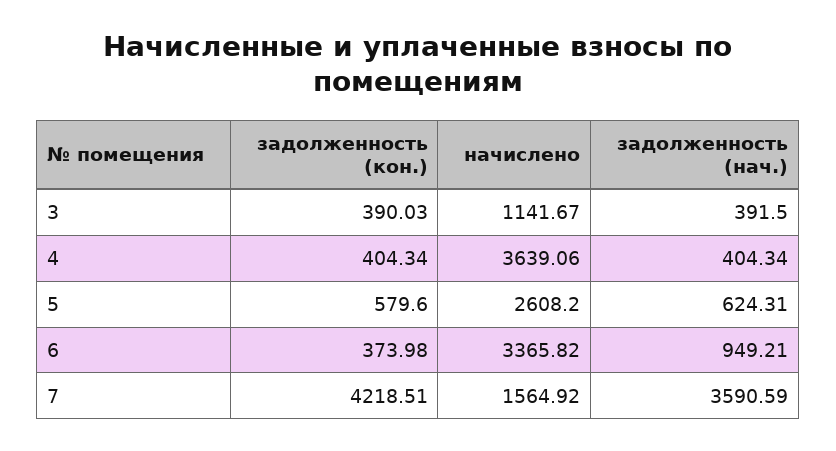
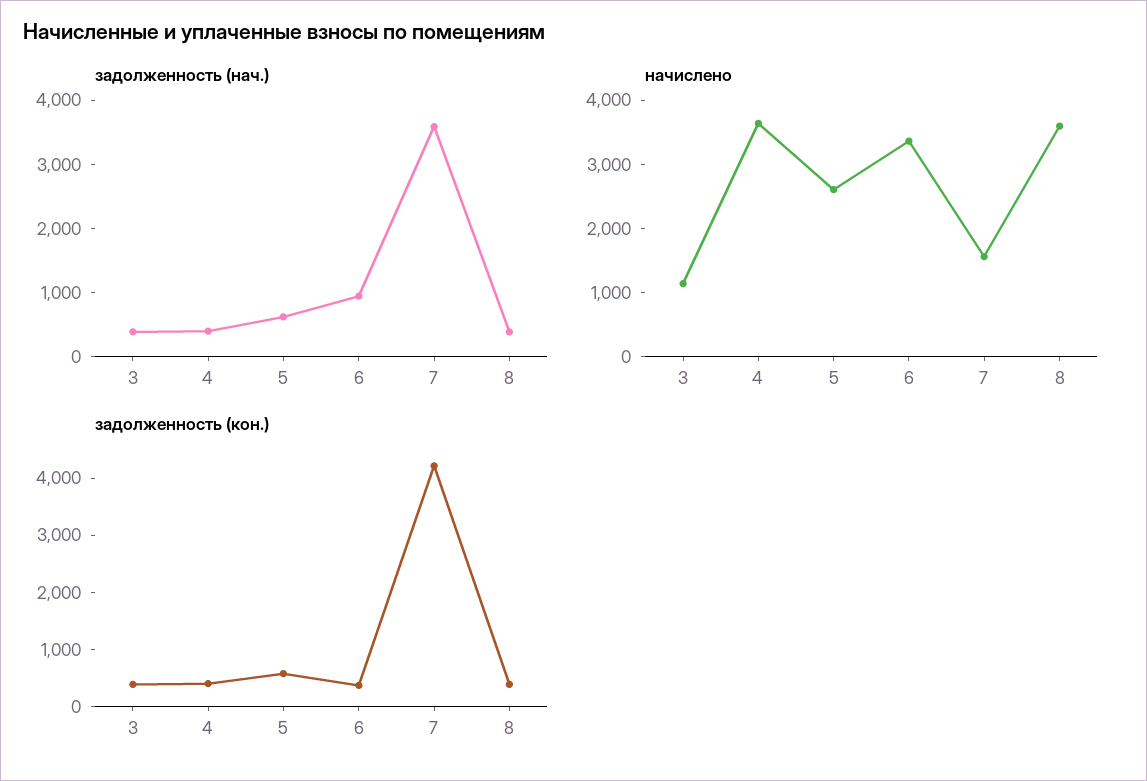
  {
    "задолженность (кон.)": {
      "3": 390.03,
      "4": 404.34,
      "5": 579.6,
      "6": 373.98,
-     "7": 4218.51
+     "7": 4218.51,
+     "8": 400
    },
    "начислено": {
      "3": 1141.67,
      "4": 3639.06,
      "5": 2608.2,
      "6": 3365.82,
-     "7": 1564.92
+     "7": 1564.92,
+     "8": 3600
    },
    "задолженность (нач.)": {
      "3": 391.5,
      "4": 404.34,
      "5": 624.31,
      "6": 949.21,
-     "7": 3590.59
+     "7": 3590.59,
+     "8": 400
    }
  }

